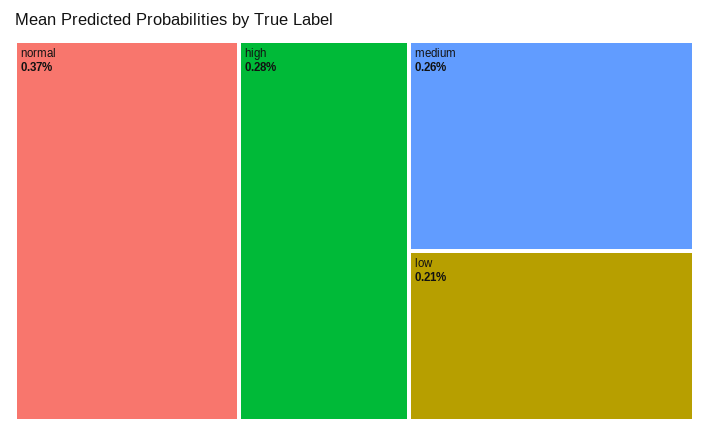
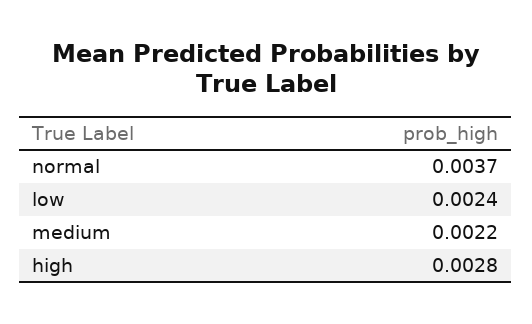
  {
    "normal": 0.0037,
    "high": 0.0028,
-   "medium": 0.0026,
+   "medium": 0.0022,
-   "low": 0.0021
+   "low": 0.0024
  }

